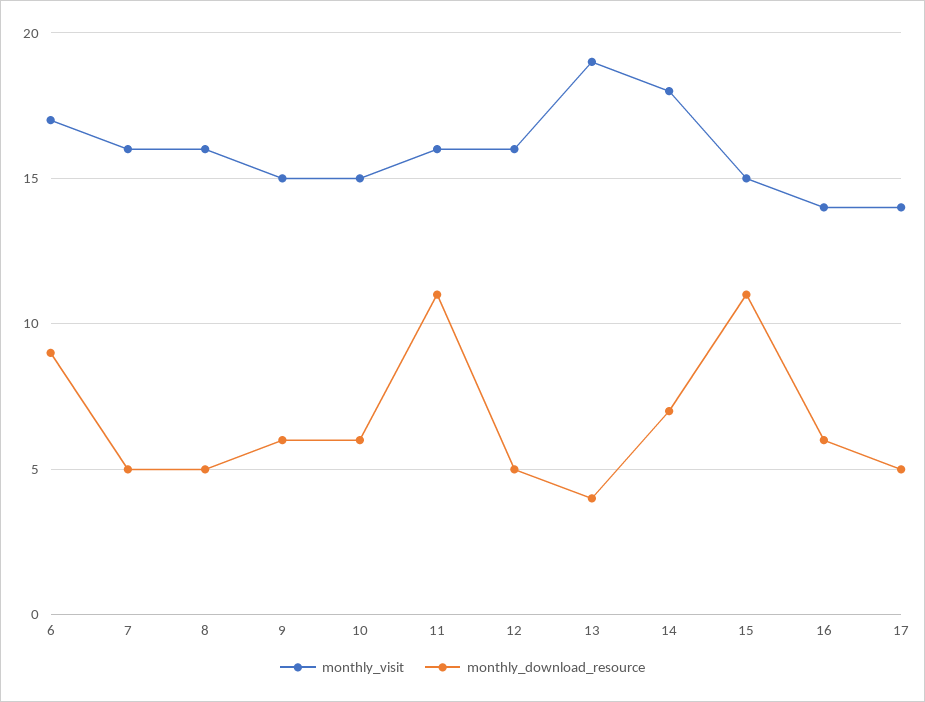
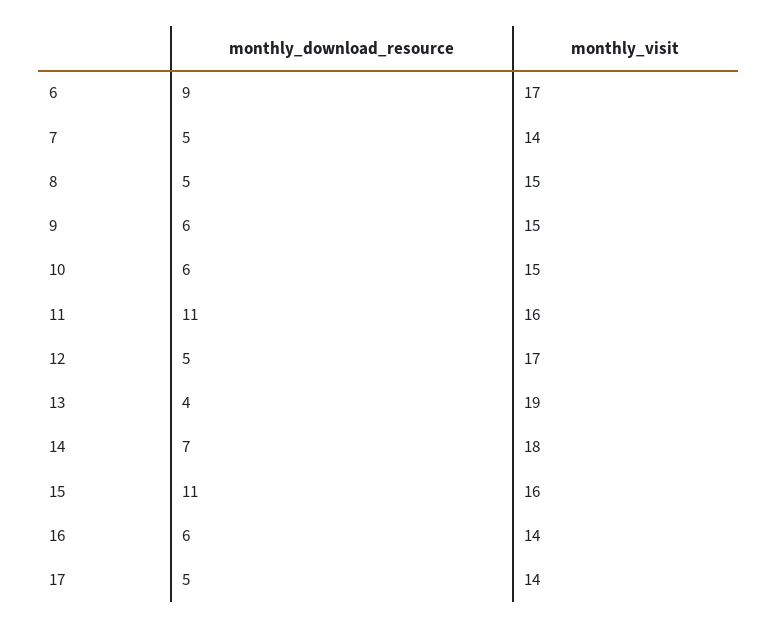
  {
    "monthly_visit": {
      "6": 17,
-     "7": 16,
+     "7": 14,
-     "8": 16,
+     "8": 15,
      "9": 15,
      "10": 15,
      "11": 16,
-     "12": 16,
+     "12": 17,
      "13": 19,
      "14": 18,
-     "15": 15,
+     "15": 16,
      "16": 14,
      "17": 14
    },
    "monthly_download_resource": {
      "6": 9,
      "7": 5,
      "8": 5,
      "9": 6,
      "10": 6,
      "11": 11,
      "12": 5,
      "13": 4,
      "14": 7,
      "15": 11,
      "16": 6,
      "17": 5
    }
  }

